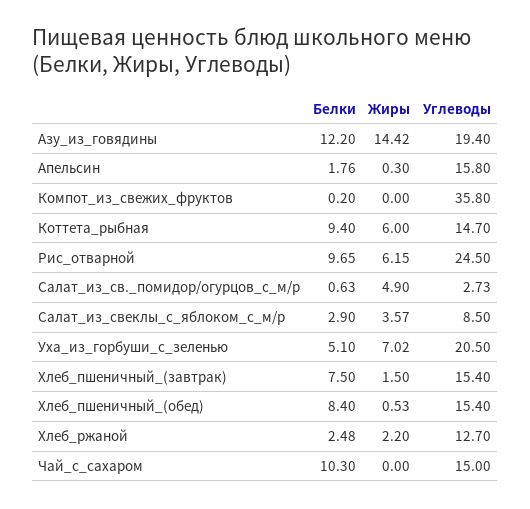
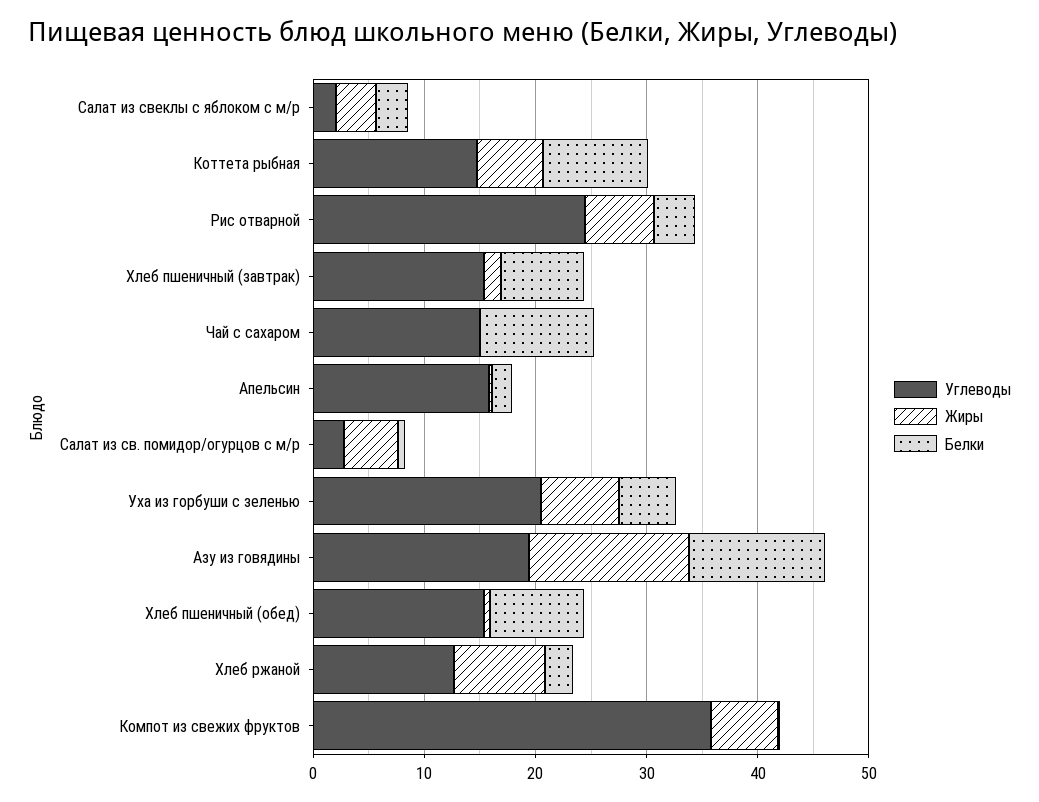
  {
    "Белки": {
      "Азу_из_говядины": 12.2,
      "Апельсин": 1.76,
      "Компот_из_свежих_фруктов": 0.2,
      "Коттета_рыбная": 9.4,
-     "Рис_отварной": 9.65,
+     "Рис_отварной": 4,
      "Салат_из_св._помидор/огурцов_с_м/р": 0.63,
      "Салат_из_свеклы_с_яблоком_с_м/р": 2.9,
      "Уха_из_горбуши_с_зеленью": 5.1,
      "Хлеб_пшеничный_(завтрак)": 7.5,
      "Хлеб_пшеничный_(обед)": 8.4,
      "Хлеб_ржаной": 2.48,
      "Чай_с_сахаром": 10.3
    },
    "Жиры": {
      "Азу_из_говядины": 14.42,
      "Апельсин": 0.3,
-     "Компот_из_свежих_фруктов": 0,
+     "Компот_из_свежих_фруктов": 6,
      "Коттета_рыбная": 6,
      "Рис_отварной": 6.15,
      "Салат_из_св._помидор/огурцов_с_м/р": 4.9,
      "Салат_из_свеклы_с_яблоком_с_м/р": 3.57,
      "Уха_из_горбуши_с_зеленью": 7.02,
      "Хлеб_пшеничный_(завтрак)": 1.5,
      "Хлеб_пшеничный_(обед)": 0.53,
-     "Хлеб_ржаной": 2.2,
+     "Хлеб_ржаной": 8,
      "Чай_с_сахаром": 0
    },
    "Углеводы": {
      "Азу_из_говядины": 19.4,
      "Апельсин": 15.8,
      "Компот_из_свежих_фруктов": 35.8,
      "Коттета_рыбная": 14.7,
      "Рис_отварной": 24.5,
      "Салат_из_св._помидор/огурцов_с_м/р": 2.73,
-     "Салат_из_свеклы_с_яблоком_с_м/р": 8.5,
+     "Салат_из_свеклы_с_яблоком_с_м/р": 2,
      "Уха_из_горбуши_с_зеленью": 20.5,
      "Хлеб_пшеничный_(завтрак)": 15.4,
      "Хлеб_пшеничный_(обед)": 15.4,
      "Хлеб_ржаной": 12.7,
      "Чай_с_сахаром": 15
    }
  }

